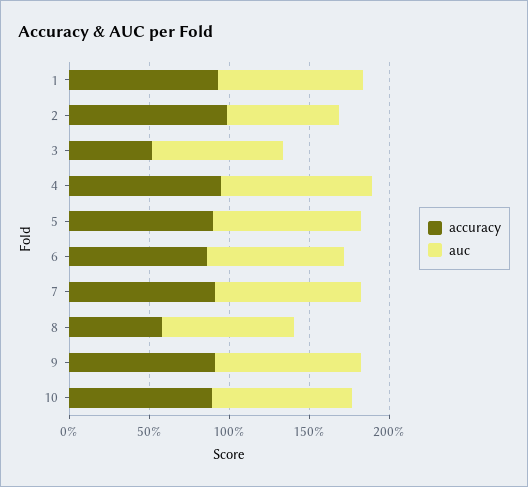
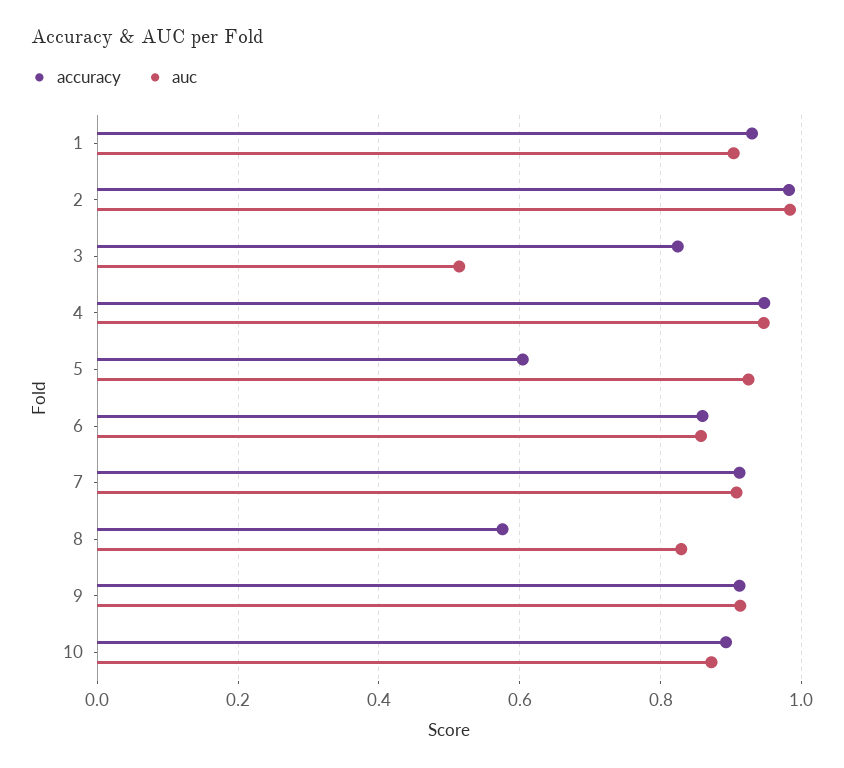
  {
    "accuracy": {
      "1": 0.92,
      "2": 0.98,
-     "3": 0.5,
+     "3": 0.82,
      "4": 0.94,
-     "5": 0.9,
+     "5": 0.6,
      "6": 0.86,
      "7": 0.92,
      "8": 0.58,
      "9": 0.92,
      "10": 0.9
    },
    "auc": {
      "1": 0.9,
-     "2": 0.7,
+     "2": 0.98,
-     "3": 0.8,
+     "3": 0.52,
      "4": 0.94,
      "5": 0.92,
      "6": 0.86,
      "7": 0.9,
      "8": 0.82,
      "9": 0.92,
      "10": 0.88
    }
  }

